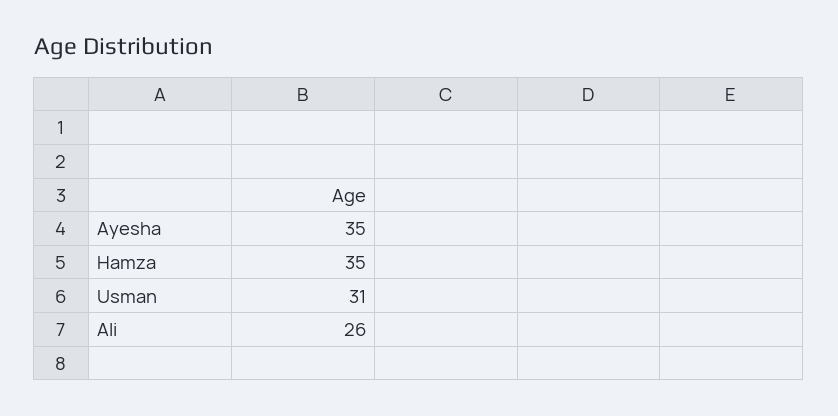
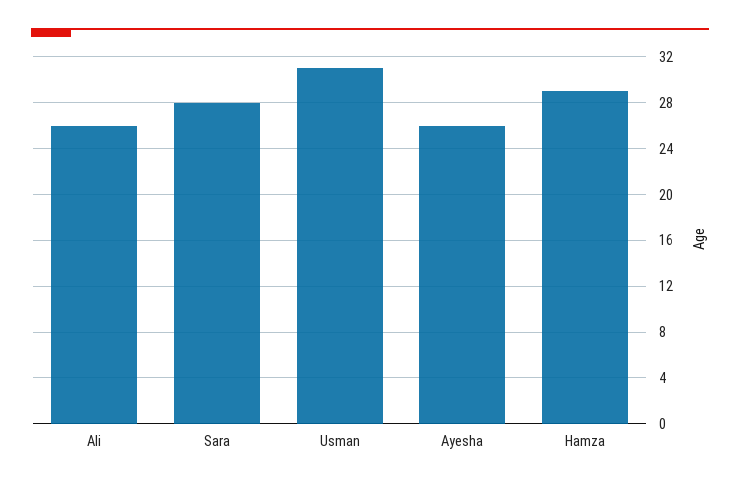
  {
-   "Ayesha": 35,
+   "Ayesha": 26,
-   "Hamza": 35,
+   "Hamza": 29,
    "Usman": 31,
-   "Ali": 26
+   "Ali": 26,
+   "Sara": 28
  }

